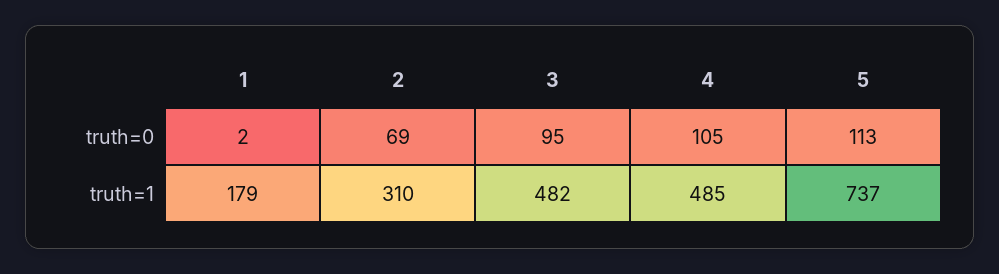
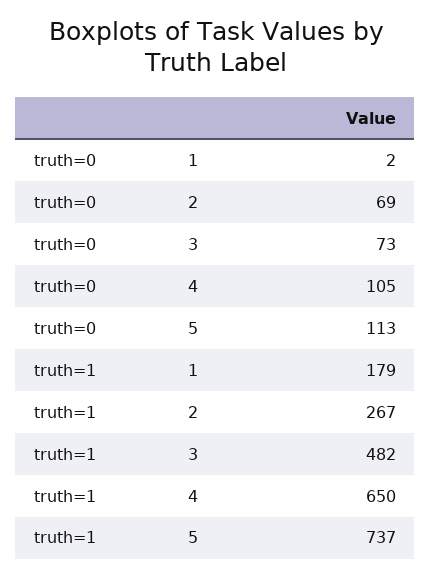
  {
    "1": {
      "truth=0": 2,
      "truth=1": 179
    },
    "2": {
      "truth=0": 69,
-     "truth=1": 310
+     "truth=1": 267
    },
    "3": {
-     "truth=0": 95,
+     "truth=0": 73,
      "truth=1": 482
    },
    "4": {
      "truth=0": 105,
-     "truth=1": 485
+     "truth=1": 650
    },
    "5": {
      "truth=0": 113,
      "truth=1": 737
    }
  }

